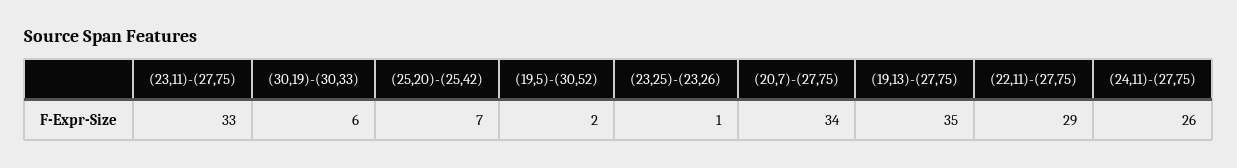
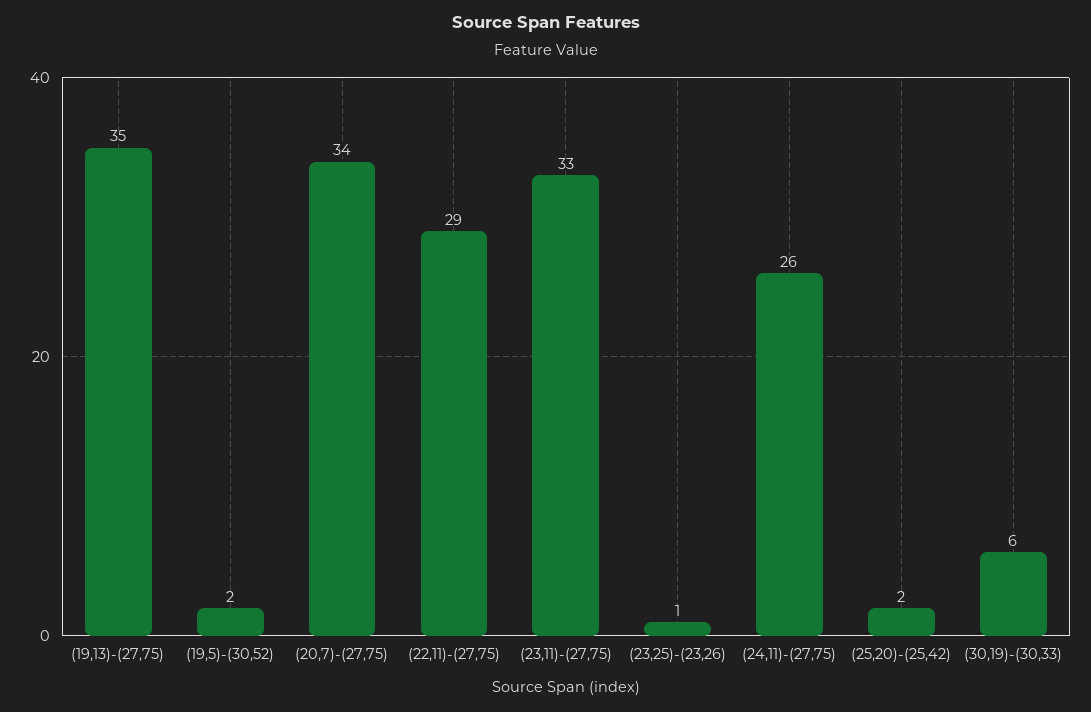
  {
    "(23,11)-(27,75)": 33,
    "(30,19)-(30,33)": 6,
-   "(25,20)-(25,42)": 7,
+   "(25,20)-(25,42)": 2,
    "(19,5)-(30,52)": 2,
    "(23,25)-(23,26)": 1,
    "(20,7)-(27,75)": 34,
    "(19,13)-(27,75)": 35,
    "(22,11)-(27,75)": 29,
    "(24,11)-(27,75)": 26
  }

